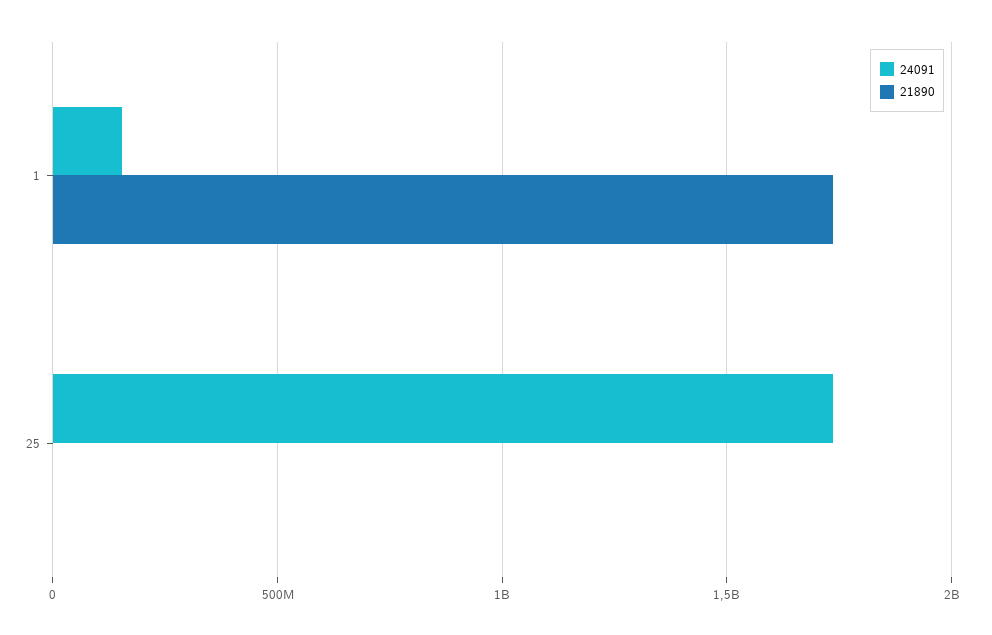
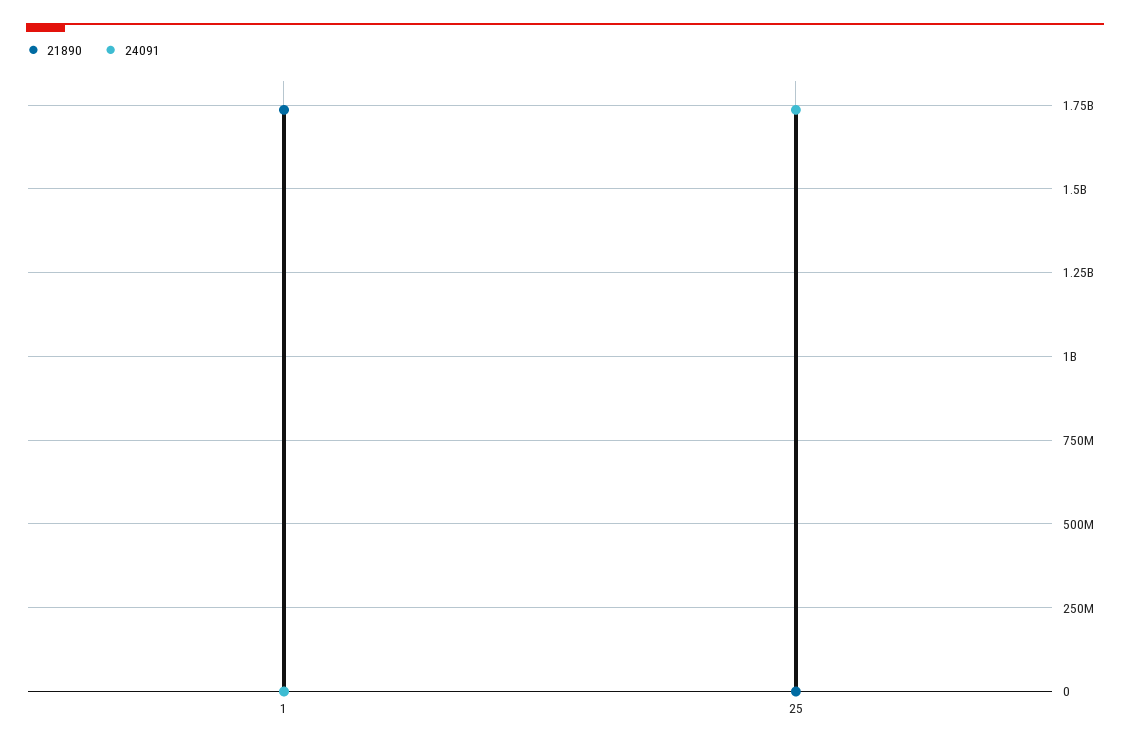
  {
    "24091": {
-     "1": 150000000,
+     "1": 0,
      "25": 1725000000
    },
    "21890": {
      "1": 1725000000,
      "25": 0
    }
  }

